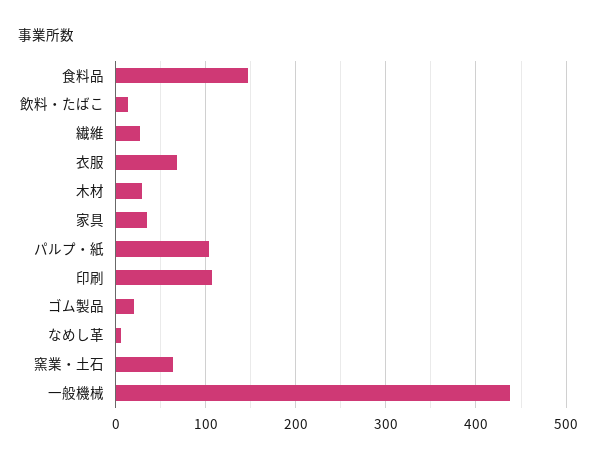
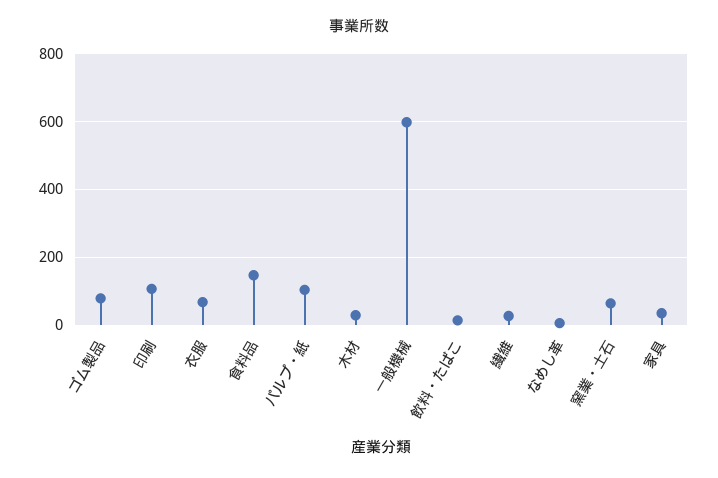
  {
    "食料品": 150,
    "飲料・たばこ": 10,
    "繊維": 30,
    "衣服": 70,
    "木材": 30,
    "家具": 40,
    "パルプ・紙": 100,
    "印刷": 110,
-   "ゴム製品": 20,
+   "ゴム製品": 80,
    "なめし革": 10,
    "窯業・土石": 60,
-   "一般機械": 440
+   "一般機械": 600
  }

